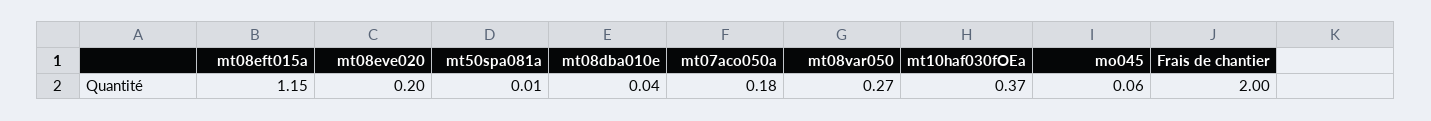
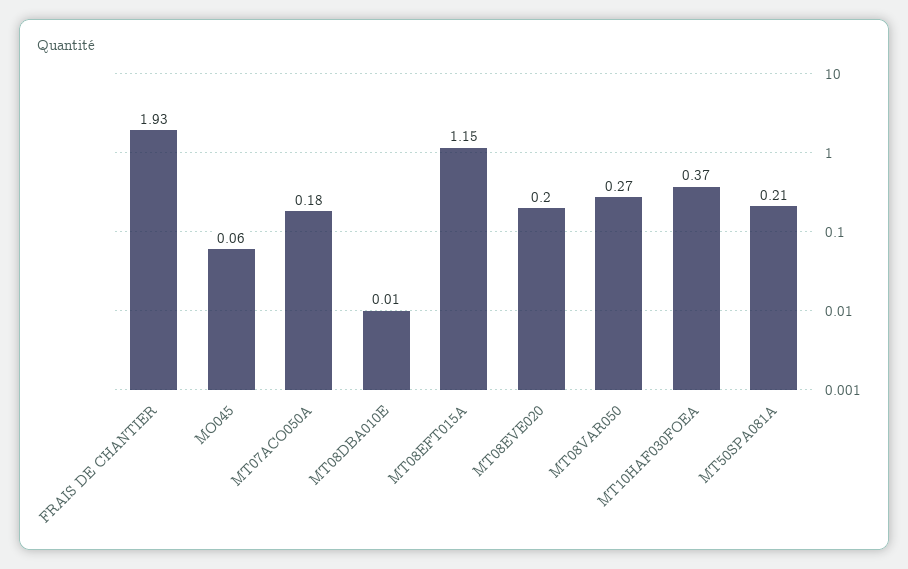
  {
    "mt08eft015a": 1.15,
    "mt08eve020": 0.2,
-   "mt50spa081a": 0.01,
+   "mt50spa081a": 0.21,
-   "mt08dba010e": 0.04,
+   "mt08dba010e": 0.01,
    "mt07aco050a": 0.18,
    "mt08var050": 0.27,
    "mt10haf030fOEa": 0.37,
    "mo045": 0.06,
-   "Frais de chantier": 2
+   "Frais de chantier": 1.93
  }

